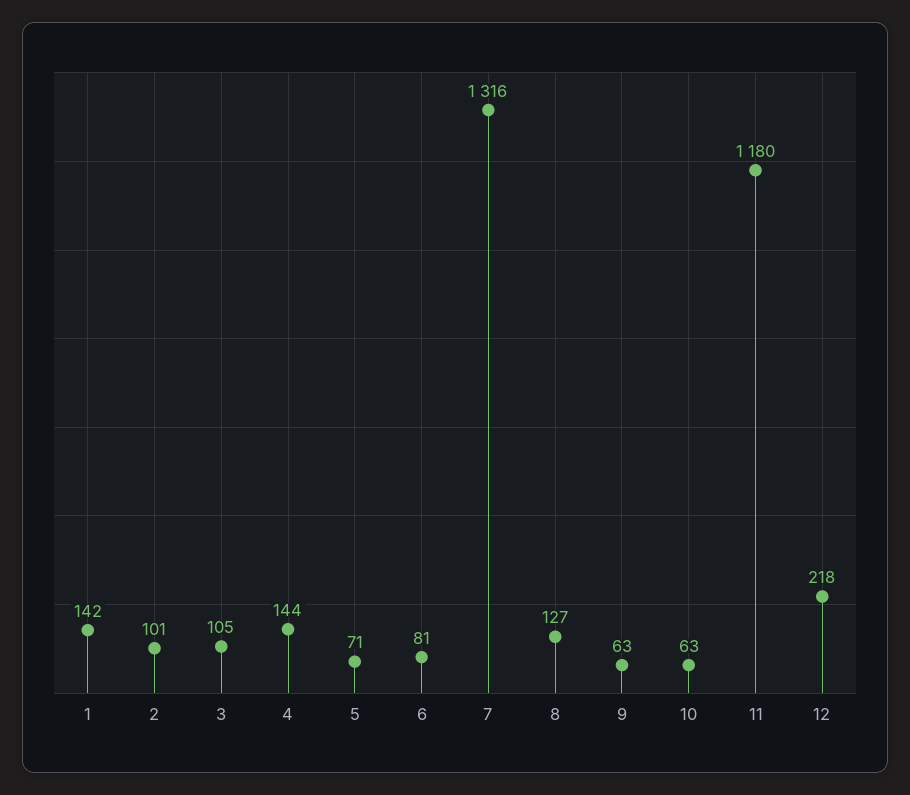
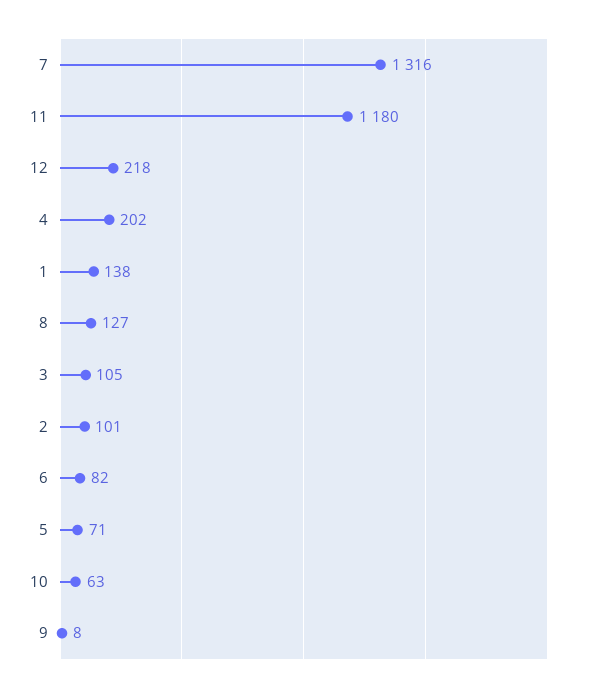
  {
-   "1": 142,
+   "1": 138,
    "2": 101,
    "3": 105,
-   "4": 144,
+   "4": 202,
    "5": 71,
-   "6": 81,
+   "6": 82,
    "7": 1316,
    "8": 127,
-   "9": 63,
+   "9": 8,
    "10": 63,
    "11": 1180,
    "12": 218
  }

